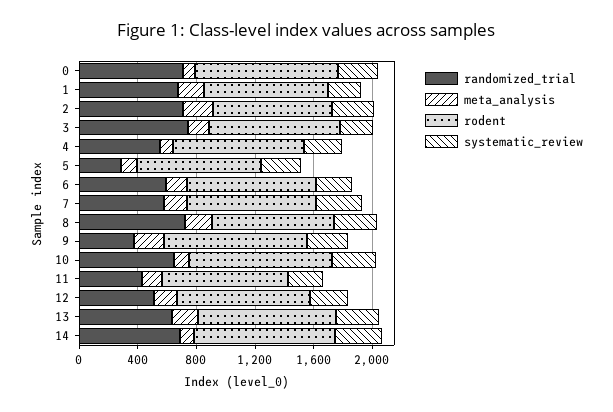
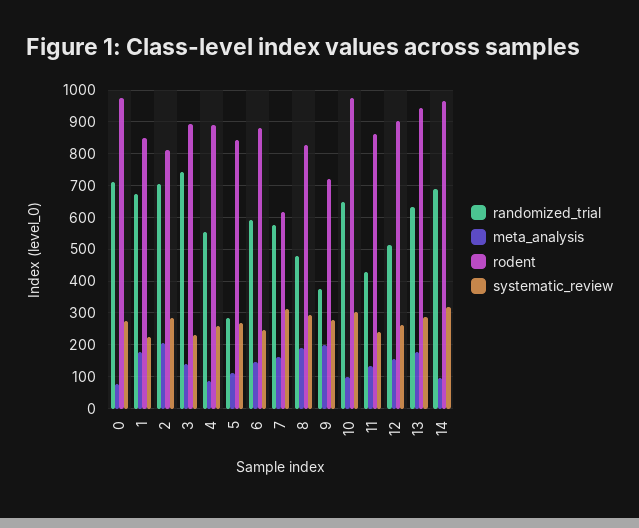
  {
    "randomized_trial": {
      "0": 720,
      "1": 680,
      "2": 700,
      "3": 740,
      "4": 560,
      "5": 280,
      "6": 600,
      "7": 580,
-     "8": 700,
+     "8": 480,
      "9": 380,
      "10": 640,
      "11": 420,
      "12": 520,
      "13": 640,
      "14": 680
    },
    "meta_analysis": {
      "0": 80,
      "1": 180,
      "2": 200,
      "3": 140,
      "4": 80,
      "5": 120,
      "6": 140,
      "7": 160,
      "8": 180,
      "9": 200,
      "10": 100,
      "11": 140,
      "12": 160,
      "13": 180,
      "14": 100
    },
    "rodent": {
      "0": 980,
      "1": 860,
      "2": 820,
      "3": 900,
      "4": 900,
      "5": 840,
      "6": 880,
-     "7": 900,
+     "7": 620,
      "8": 820,
-     "9": 1000,
+     "9": 720,
      "10": 980,
      "11": 860,
      "12": 900,
      "13": 940,
      "14": 960
    },
    "systematic_review": {
      "0": 280,
      "1": 220,
      "2": 280,
      "3": 240,
      "4": 260,
      "5": 260,
      "6": 240,
      "7": 320,
      "8": 300,
      "9": 280,
      "10": 300,
      "11": 240,
      "12": 260,
      "13": 280,
      "14": 320
    }
  }

